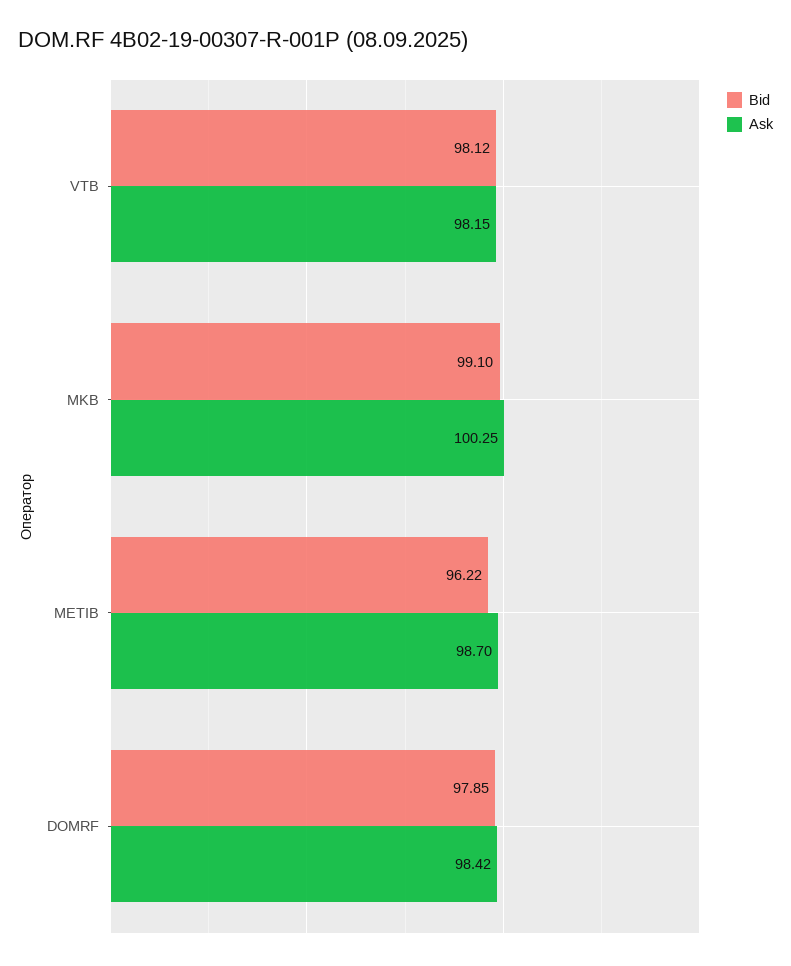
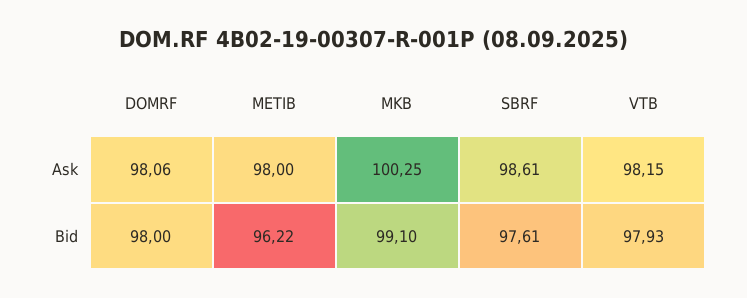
  {
    "Bid": {
-     "VTB": 98.12,
+     "VTB": 97.93,
      "MKB": 99.1,
      "METIB": 96.22,
-     "DOMRF": 97.85
+     "DOMRF": 98,
+     "SBRF": 97.61
    },
    "Ask": {
      "VTB": 98.15,
      "MKB": 100.25,
-     "METIB": 98.7,
+     "METIB": 98,
-     "DOMRF": 98.42
+     "DOMRF": 98.06,
+     "SBRF": 98.61
    }
  }

